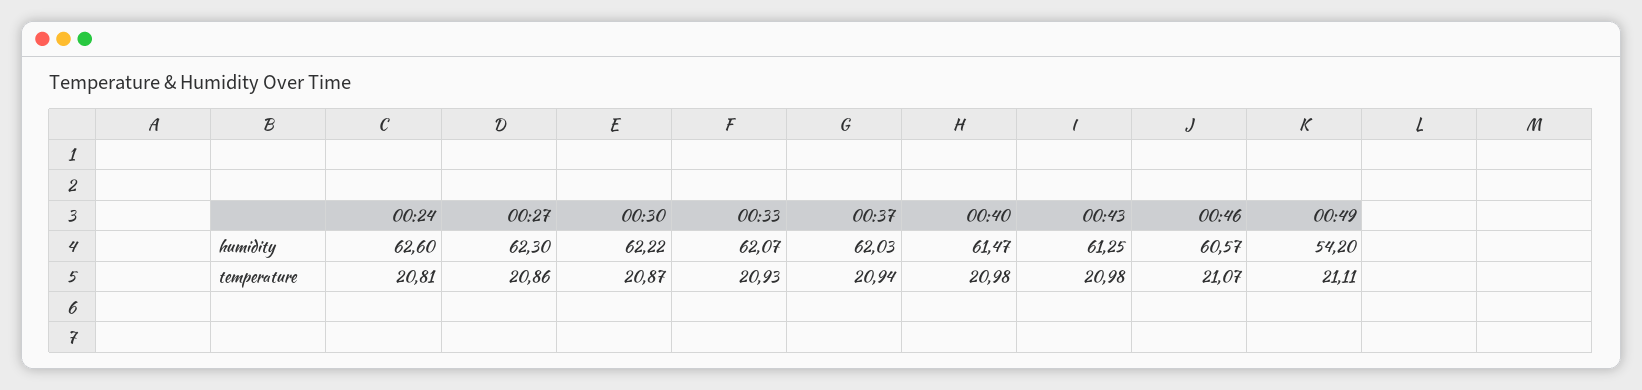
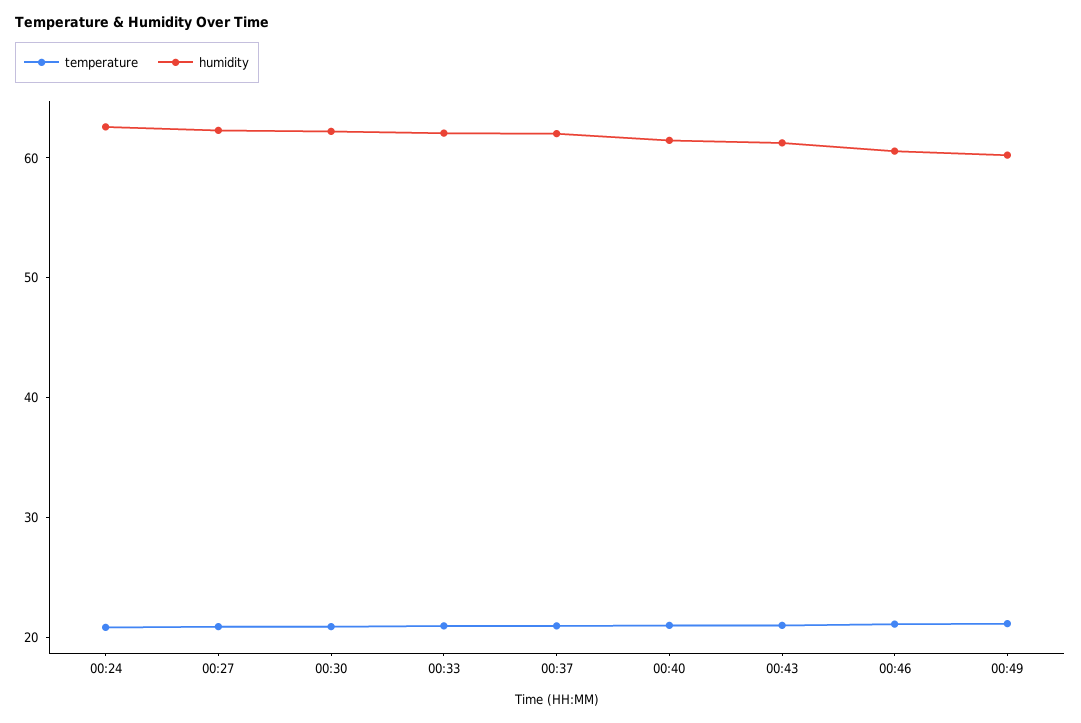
  {
    "humidity": {
      "00:24": 62.6,
      "00:27": 62.3,
      "00:30": 62.22,
      "00:33": 62.07,
      "00:37": 62.03,
      "00:40": 61.47,
      "00:43": 61.25,
      "00:46": 60.57,
-     "00:49": 54.2
+     "00:49": 60
    },
    "temperature": {
      "00:24": 20.81,
      "00:27": 20.86,
      "00:30": 20.87,
      "00:33": 20.93,
      "00:37": 20.94,
      "00:40": 20.98,
      "00:43": 20.98,
      "00:46": 21.07,
      "00:49": 21.11
    }
  }

